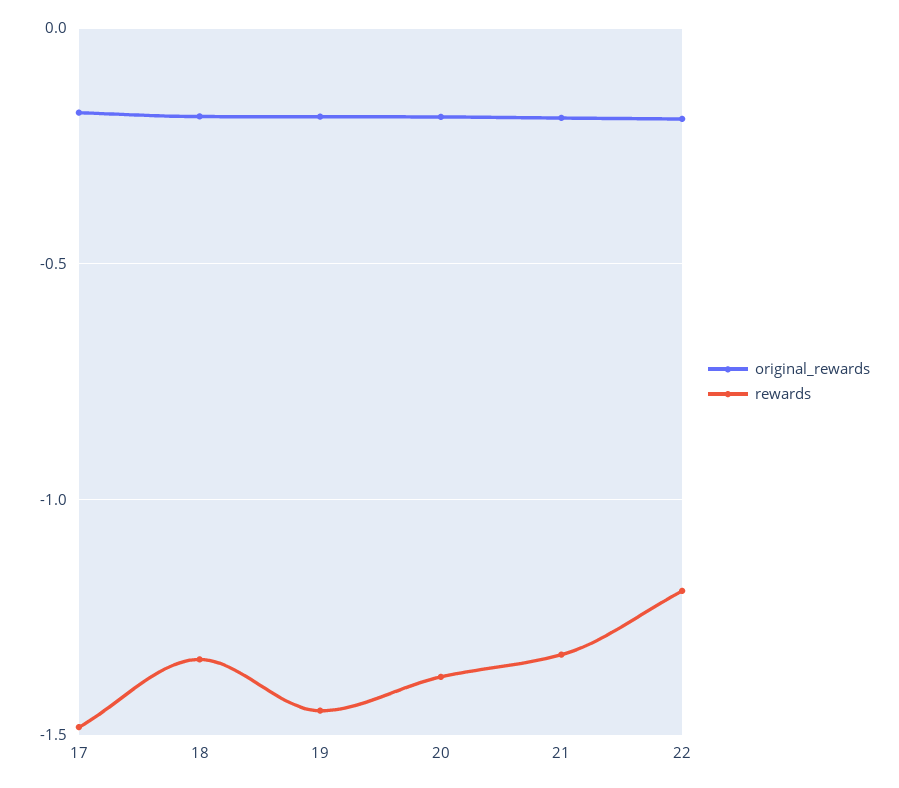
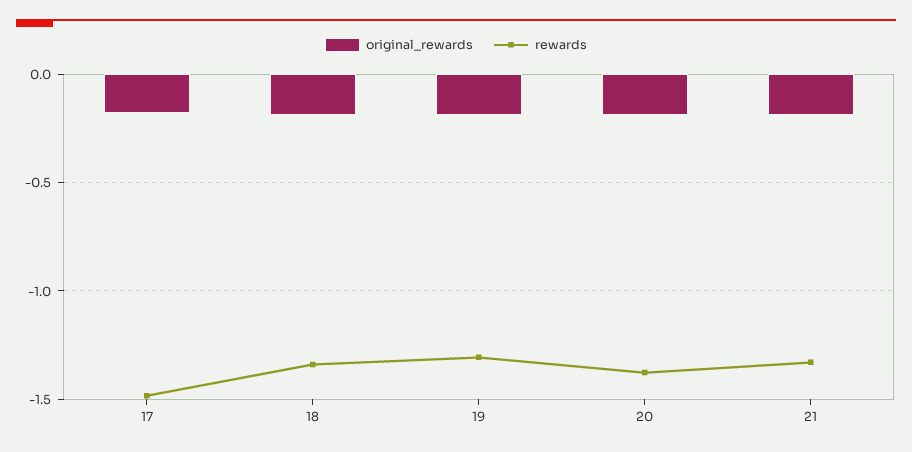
  {
    "original_rewards": {
      "17": -0.2,
      "18": -0.2,
      "19": -0.2,
      "20": -0.2,
-     "21": -0.2,
+     "21": -0.2
-     "22": -0.2
    },
    "rewards": {
      "17": -1.5,
      "18": -1.35,
-     "19": -1.45,
+     "19": -1.3,
      "20": -1.4,
-     "21": -1.35,
+     "21": -1.35
-     "22": -1.2
    }
  }

